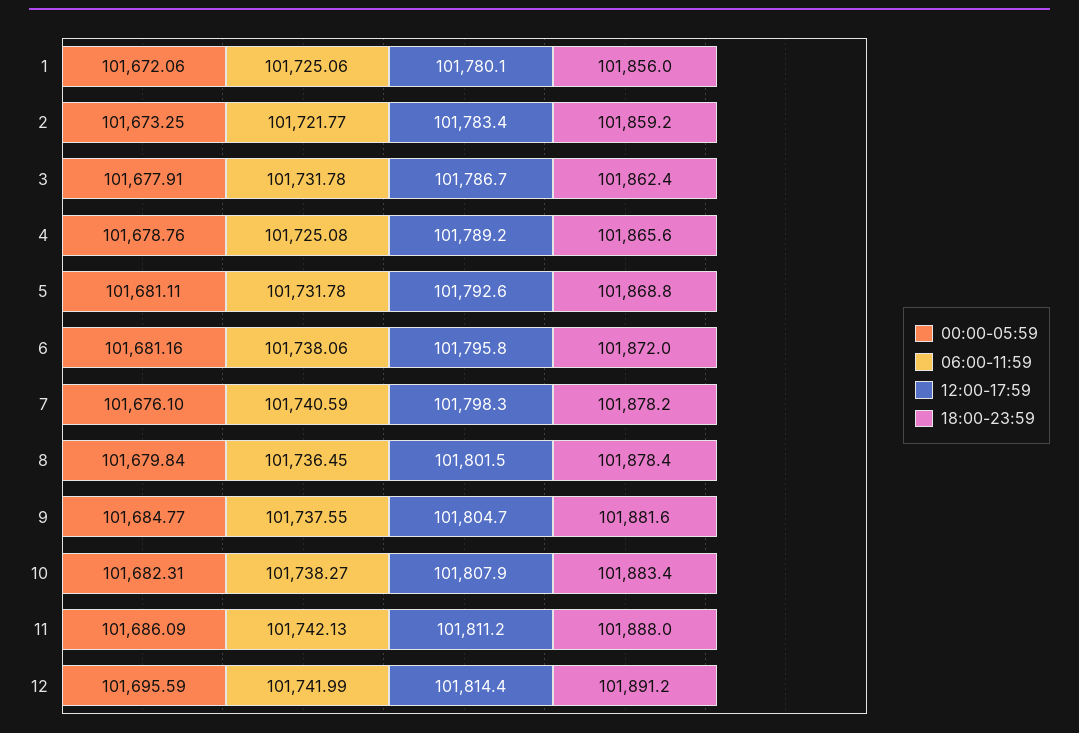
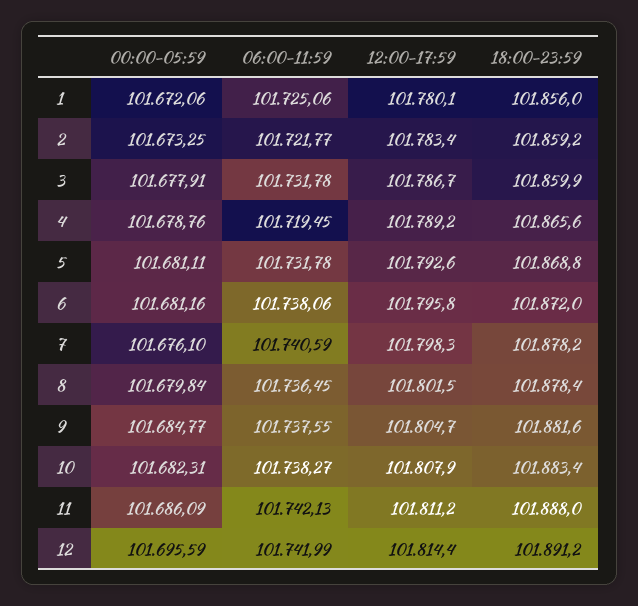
  {
    "00:00-05:59": {
      "1": 101672.06,
      "2": 101673.25,
      "3": 101677.91,
      "4": 101678.76,
      "5": 101681.11,
      "6": 101681.16,
      "7": 101676.1,
      "8": 101679.84,
      "9": 101684.77,
      "10": 101682.31,
      "11": 101686.09,
      "12": 101695.59
    },
    "06:00-11:59": {
      "1": 101725.06,
      "2": 101721.77,
      "3": 101731.78,
-     "4": 101725.08,
+     "4": 101719.45,
      "5": 101731.78,
      "6": 101738.06,
      "7": 101740.59,
      "8": 101736.45,
      "9": 101737.55,
      "10": 101738.27,
      "11": 101742.13,
      "12": 101741.99
    },
    "12:00-17:59": {
      "1": 101780.1,
      "2": 101783.4,
      "3": 101786.7,
      "4": 101789.2,
      "5": 101792.6,
      "6": 101795.8,
      "7": 101798.3,
      "8": 101801.5,
      "9": 101804.7,
      "10": 101807.9,
      "11": 101811.2,
      "12": 101814.4
    },
    "18:00-23:59": {
      "1": 101856,
      "2": 101859.2,
-     "3": 101862.4,
+     "3": 101859.9,
      "4": 101865.6,
      "5": 101868.8,
      "6": 101872,
      "7": 101878.2,
      "8": 101878.4,
      "9": 101881.6,
      "10": 101883.4,
      "11": 101888,
      "12": 101891.2
    }
  }

